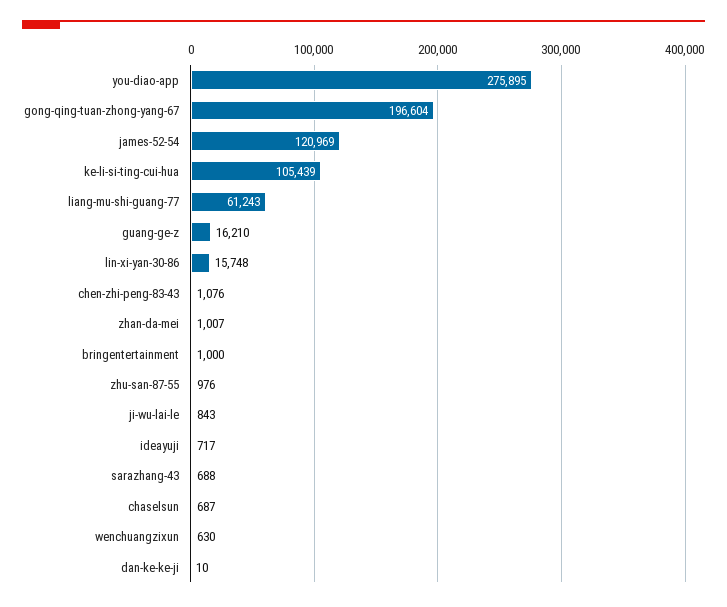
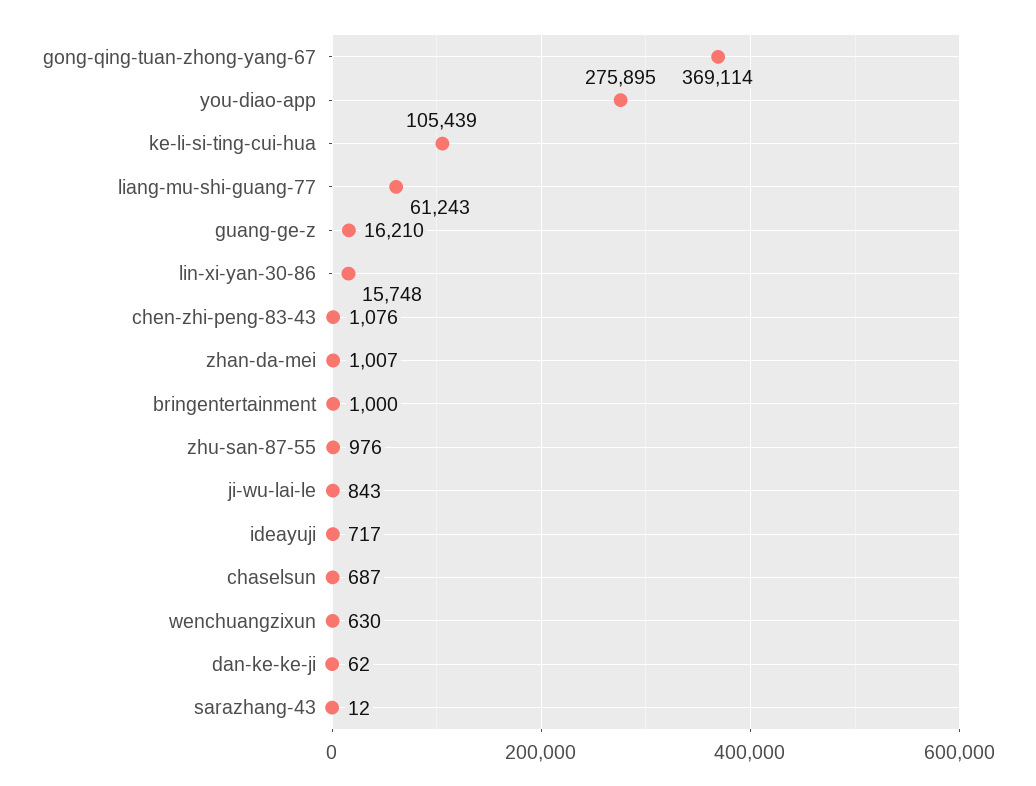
  {
    "you-diao-app": 275895,
-   "gong-qing-tuan-zhong-yang-67": 196604,
+   "gong-qing-tuan-zhong-yang-67": 369114,
-   "james-52-54": 120969,
    "ke-li-si-ting-cui-hua": 105439,
    "liang-mu-shi-guang-77": 61243,
    "guang-ge-z": 16210,
    "lin-xi-yan-30-86": 15748,
    "chen-zhi-peng-83-43": 1076,
    "zhan-da-mei": 1007,
    "bringentertainment": 1000,
    "zhu-san-87-55": 976,
    "ji-wu-lai-le": 843,
    "ideayuji": 717,
-   "sarazhang-43": 688,
+   "sarazhang-43": 12,
    "chaselsun": 687,
    "wenchuangzixun": 630,
-   "dan-ke-ke-ji": 10
+   "dan-ke-ke-ji": 62
  }

